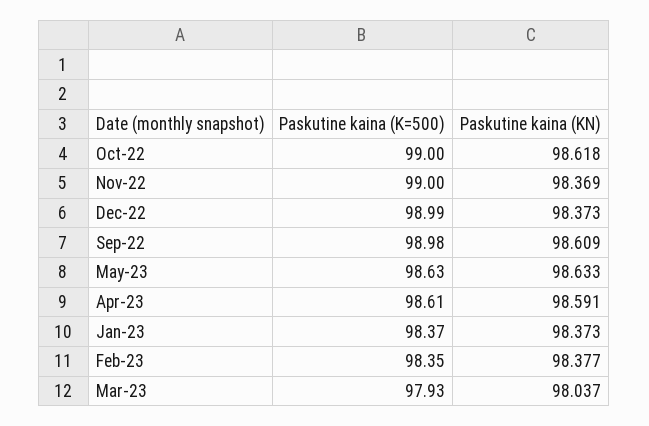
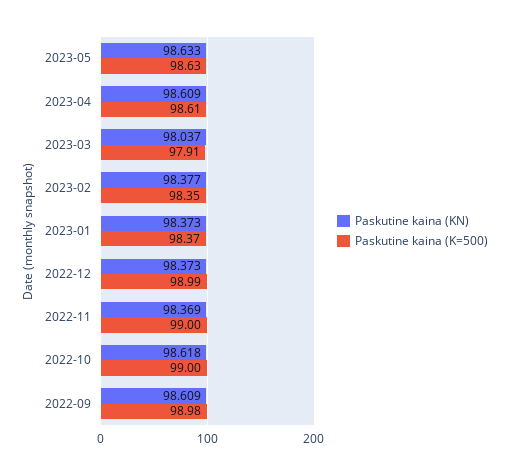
  {
    "Paskutine kaina (K=500)": {
      "Oct-22": 99,
      "Nov-22": 99,
      "Dec-22": 98.99,
      "Sep-22": 98.98,
      "May-23": 98.63,
      "Apr-23": 98.61,
      "Jan-23": 98.37,
      "Feb-23": 98.35,
-     "Mar-23": 97.93
+     "Mar-23": 97.91
    },
    "Paskutine kaina (KN)": {
      "Oct-22": 98.618,
      "Nov-22": 98.369,
      "Dec-22": 98.373,
      "Sep-22": 98.609,
      "May-23": 98.633,
-     "Apr-23": 98.591,
+     "Apr-23": 98.609,
      "Jan-23": 98.373,
      "Feb-23": 98.377,
      "Mar-23": 98.037
    }
  }

